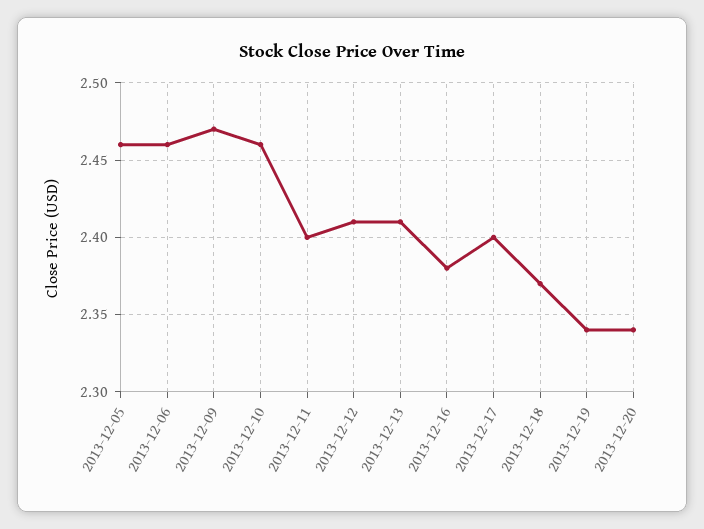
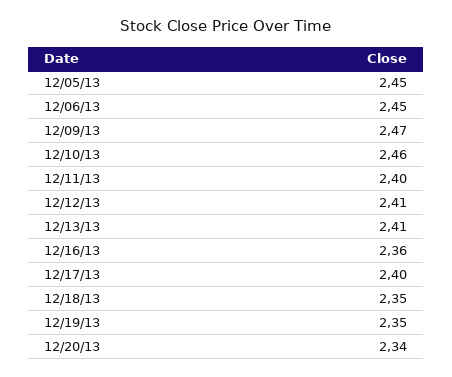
  {
-   "2013-12-05": 2.46,
+   "2013-12-05": 2.45,
-   "2013-12-06": 2.46,
+   "2013-12-06": 2.45,
    "2013-12-09": 2.47,
    "2013-12-10": 2.46,
    "2013-12-11": 2.4,
    "2013-12-12": 2.41,
    "2013-12-13": 2.41,
-   "2013-12-16": 2.38,
+   "2013-12-16": 2.36,
    "2013-12-17": 2.4,
-   "2013-12-18": 2.37,
+   "2013-12-18": 2.35,
-   "2013-12-19": 2.34,
+   "2013-12-19": 2.35,
    "2013-12-20": 2.34
  }

